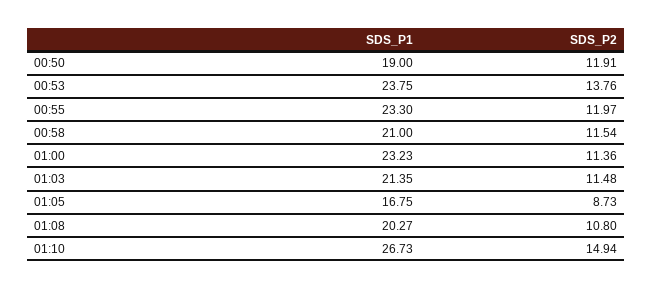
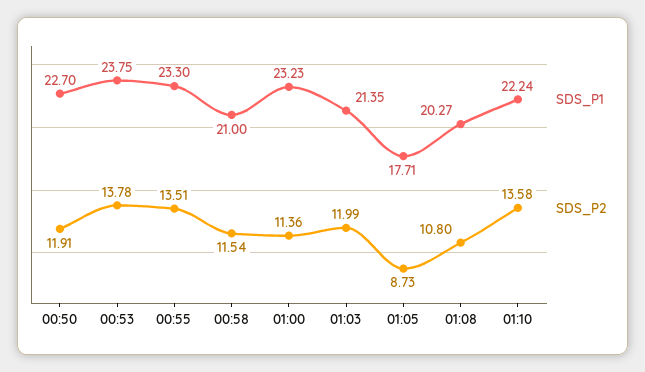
  {
    "SDS_P1": {
-     "00:50": 19,
+     "00:50": 22.7,
      "00:53": 23.75,
      "00:55": 23.3,
      "00:58": 21,
      "01:00": 23.23,
      "01:03": 21.35,
-     "01:05": 16.75,
+     "01:05": 17.71,
      "01:08": 20.27,
-     "01:10": 26.73
+     "01:10": 22.24
    },
    "SDS_P2": {
      "00:50": 11.91,
-     "00:53": 13.76,
+     "00:53": 13.78,
-     "00:55": 11.97,
+     "00:55": 13.51,
      "00:58": 11.54,
      "01:00": 11.36,
-     "01:03": 11.48,
+     "01:03": 11.99,
      "01:05": 8.73,
      "01:08": 10.8,
-     "01:10": 14.94
+     "01:10": 13.58
    }
  }

